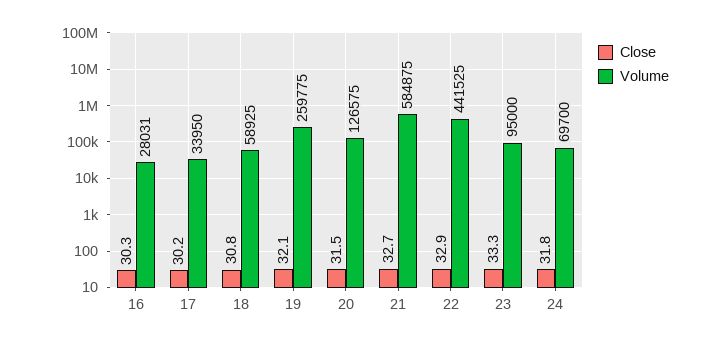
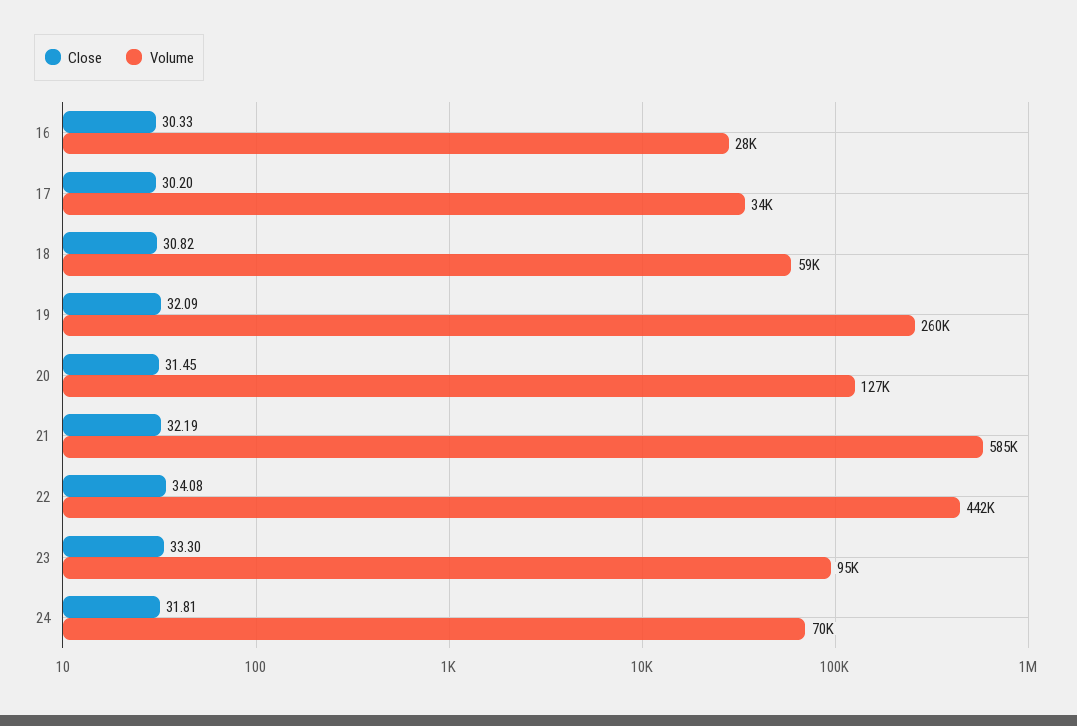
  {
    "Close": {
      "16": 30.33,
      "17": 30.2,
      "18": 30.82,
      "19": 32.09,
      "20": 31.45,
-     "21": 32.7,
+     "21": 32.19,
-     "22": 32.9,
+     "22": 34.08,
      "23": 33.3,
      "24": 31.81
    },
    "Volume": {
      "16": 28031,
      "17": 33950,
      "18": 58925,
      "19": 259775,
      "20": 126575,
      "21": 584875,
      "22": 441525,
      "23": 95000,
      "24": 69700
    }
  }

